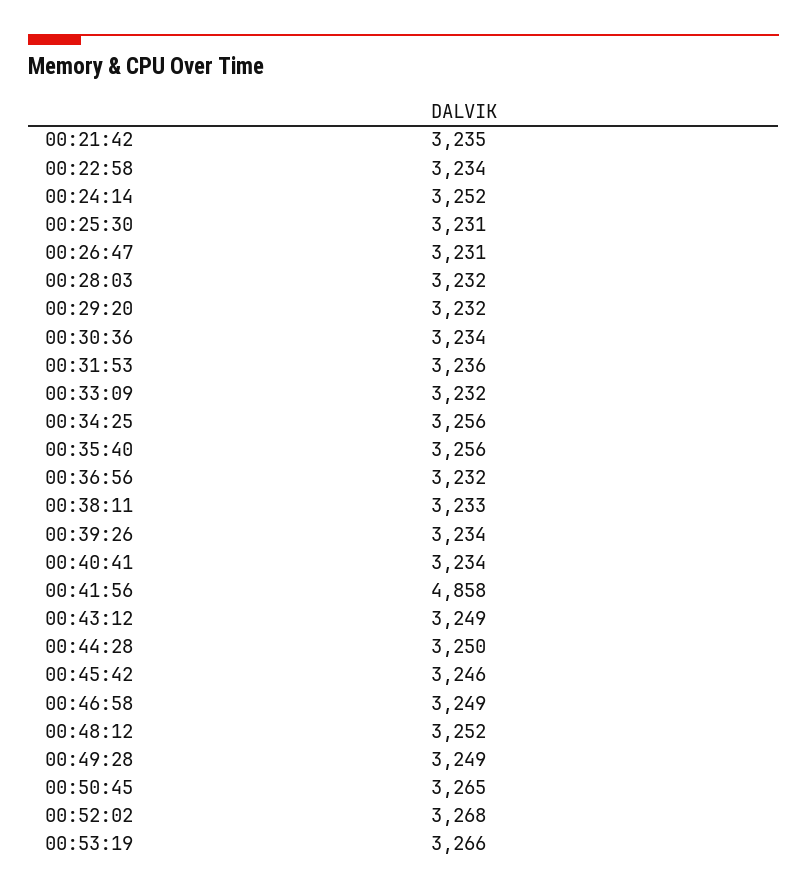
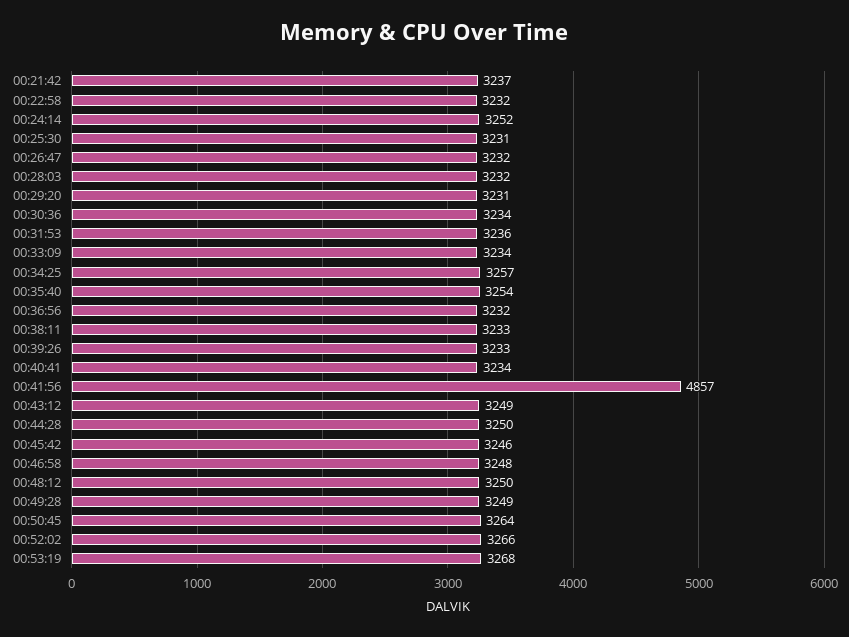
  {
-   "00:21:42": 3235,
+   "00:21:42": 3237,
-   "00:22:58": 3234,
+   "00:22:58": 3232,
    "00:24:14": 3252,
    "00:25:30": 3231,
-   "00:26:47": 3231,
+   "00:26:47": 3232,
    "00:28:03": 3232,
-   "00:29:20": 3232,
+   "00:29:20": 3231,
    "00:30:36": 3234,
    "00:31:53": 3236,
-   "00:33:09": 3232,
+   "00:33:09": 3234,
-   "00:34:25": 3256,
+   "00:34:25": 3257,
-   "00:35:40": 3256,
+   "00:35:40": 3254,
    "00:36:56": 3232,
    "00:38:11": 3233,
-   "00:39:26": 3234,
+   "00:39:26": 3233,
    "00:40:41": 3234,
-   "00:41:56": 4858,
+   "00:41:56": 4857,
    "00:43:12": 3249,
    "00:44:28": 3250,
    "00:45:42": 3246,
-   "00:46:58": 3249,
+   "00:46:58": 3248,
-   "00:48:12": 3252,
+   "00:48:12": 3250,
    "00:49:28": 3249,
-   "00:50:45": 3265,
+   "00:50:45": 3264,
-   "00:52:02": 3268,
+   "00:52:02": 3266,
-   "00:53:19": 3266
+   "00:53:19": 3268
  }

